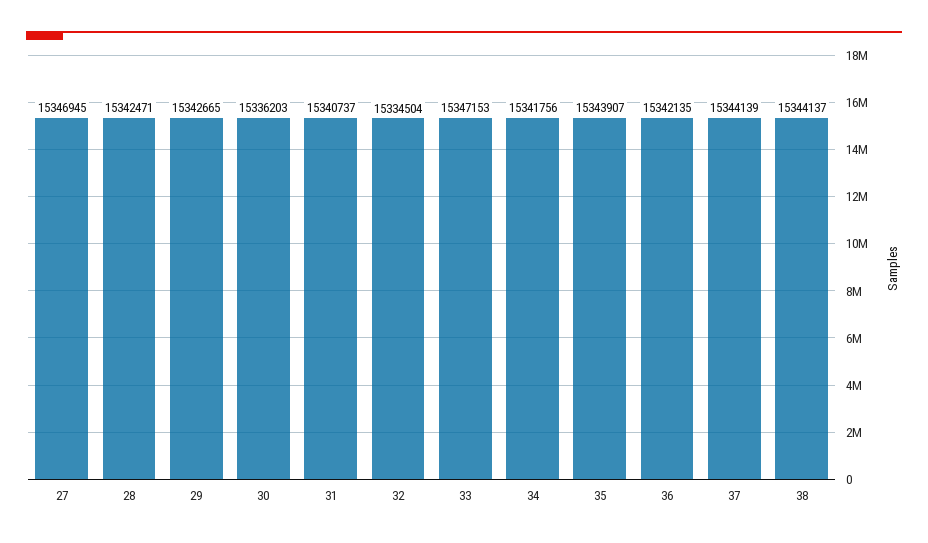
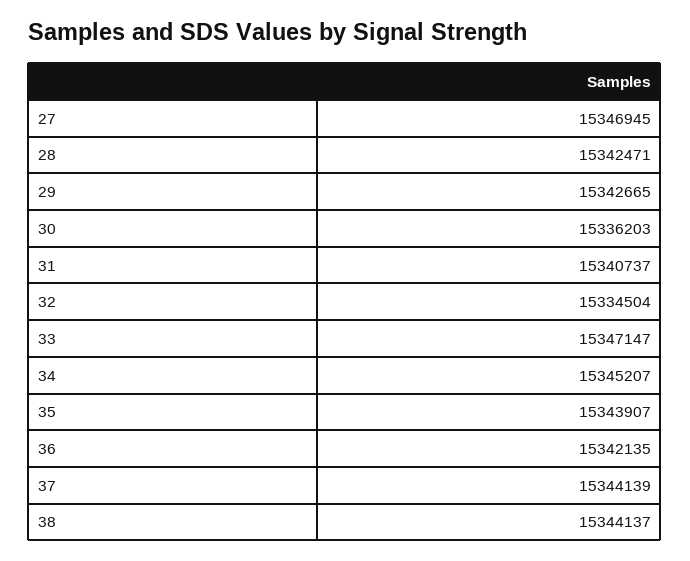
  {
    "27": 15346945,
    "28": 15342471,
    "29": 15342665,
    "30": 15336203,
    "31": 15340737,
    "32": 15334504,
-   "33": 15347153,
+   "33": 15347147,
-   "34": 15341756,
+   "34": 15345207,
    "35": 15343907,
    "36": 15342135,
    "37": 15344139,
    "38": 15344137
  }

